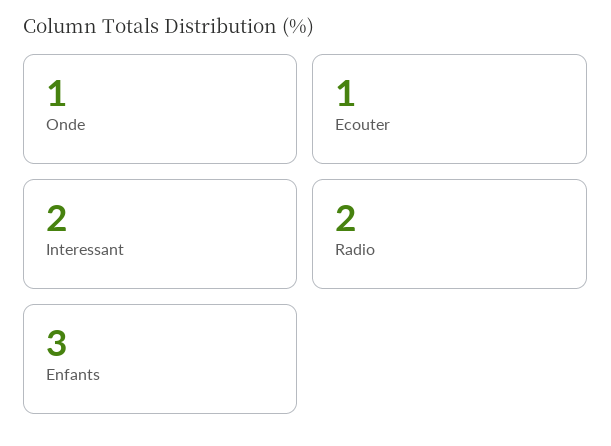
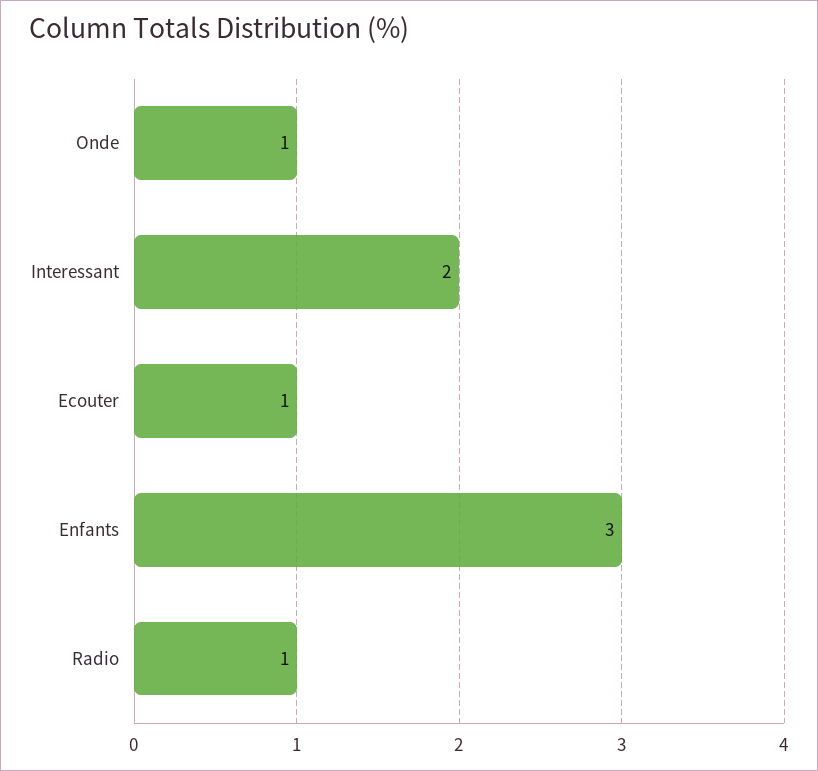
  {
    "Onde": 1,
    "Ecouter": 1,
    "Interessant": 2,
-   "Radio": 2,
+   "Radio": 1,
    "Enfants": 3
  }

